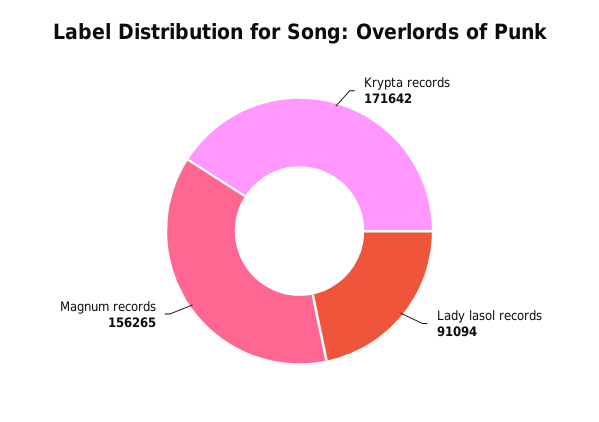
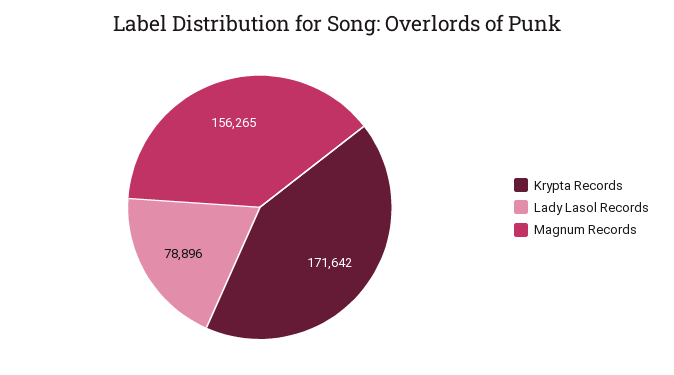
  {
    "Krypta records": 171642,
-   "Lady lasol records": 91094,
+   "Lady lasol records": 78896,
    "Magnum records": 156265
  }

